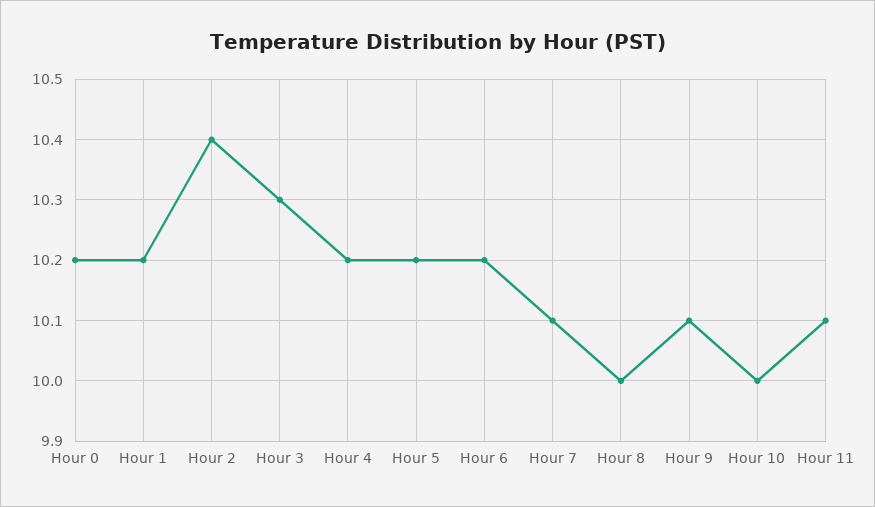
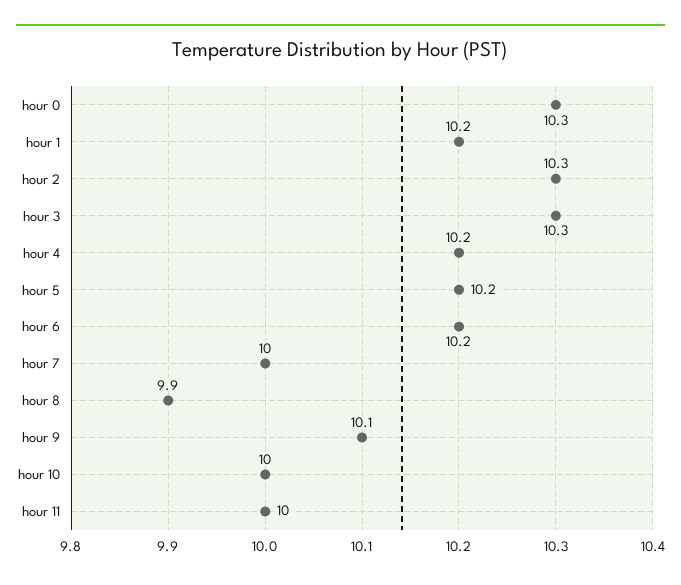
  {
-   "Hour 0": 10.2,
+   "Hour 0": 10.3,
    "Hour 1": 10.2,
-   "Hour 2": 10.4,
+   "Hour 2": 10.3,
    "Hour 3": 10.3,
    "Hour 4": 10.2,
    "Hour 5": 10.2,
    "Hour 6": 10.2,
-   "Hour 7": 10.1,
+   "Hour 7": 10,
-   "Hour 8": 10,
+   "Hour 8": 9.9,
    "Hour 9": 10.1,
    "Hour 10": 10,
-   "Hour 11": 10.1
+   "Hour 11": 10
  }

